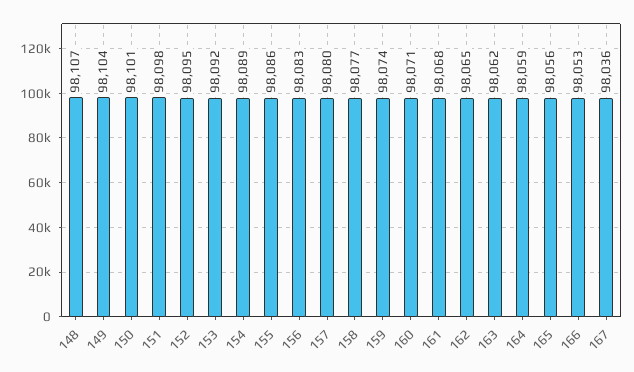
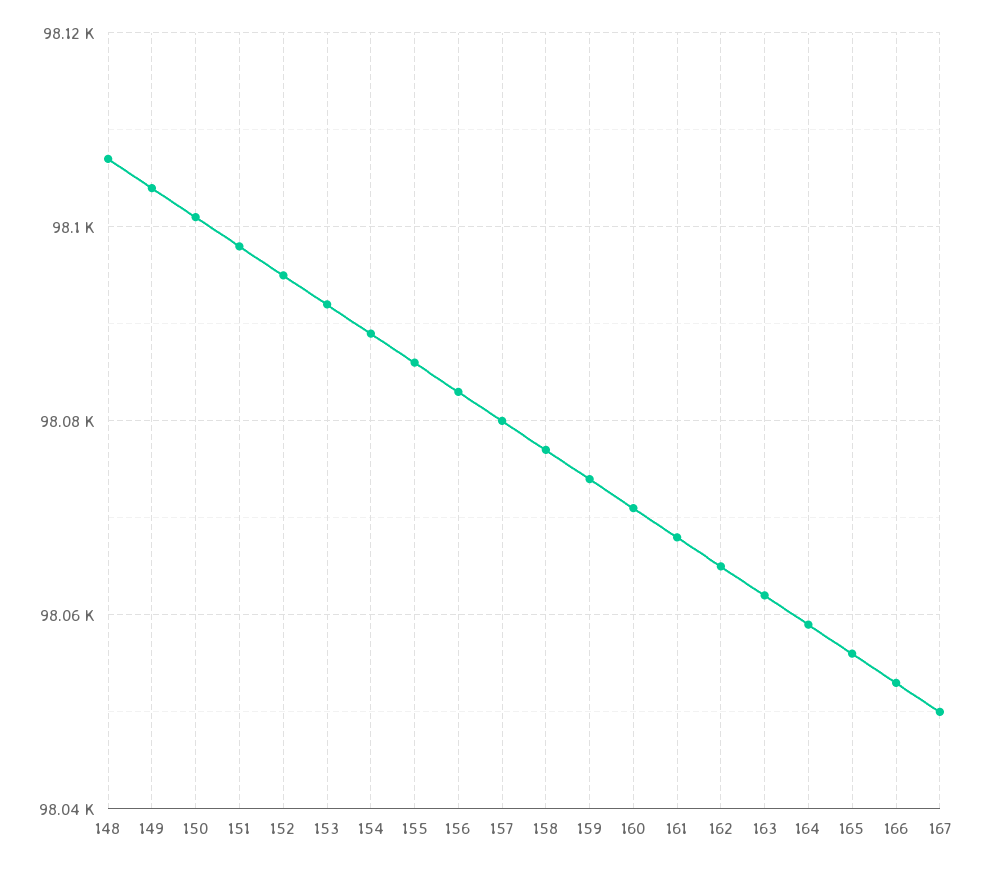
  {
    "148": 98107,
    "149": 98104,
    "150": 98101,
    "151": 98098,
    "152": 98095,
    "153": 98092,
    "154": 98089,
    "155": 98086,
    "156": 98083,
    "157": 98080,
    "158": 98077,
    "159": 98074,
    "160": 98071,
    "161": 98068,
    "162": 98065,
    "163": 98062,
    "164": 98059,
    "165": 98056,
    "166": 98053,
-   "167": 98036
+   "167": 98050
  }

